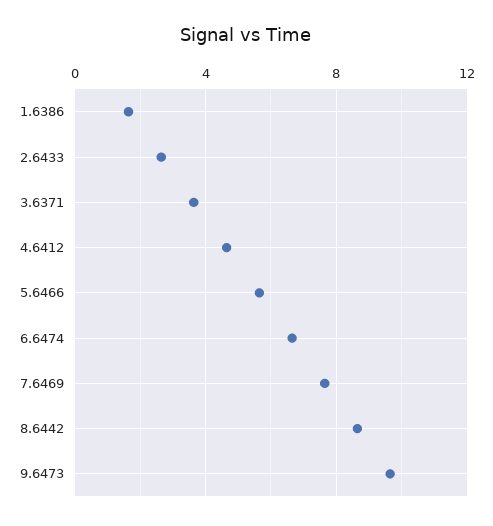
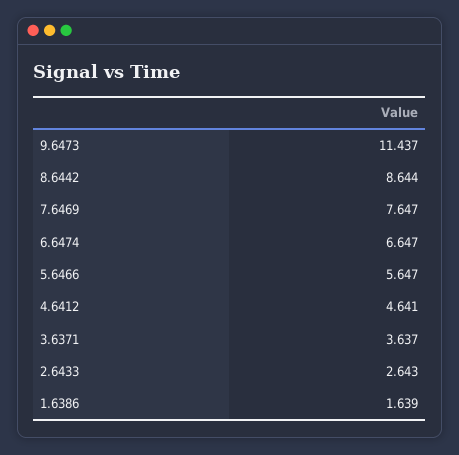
  {
    "1.6386": 1.639,
    "2.6433": 2.643,
    "3.6371": 3.637,
    "4.6412": 4.641,
    "5.6466": 5.647,
    "6.6474": 6.647,
    "7.6469": 7.647,
    "8.6442": 8.644,
-   "9.6473": 9.5
+   "9.6473": 11.437
  }

